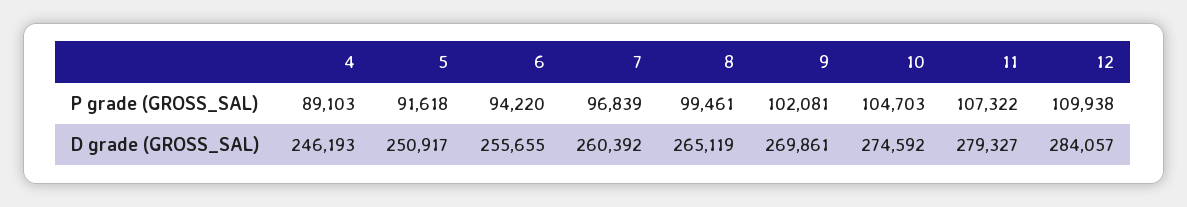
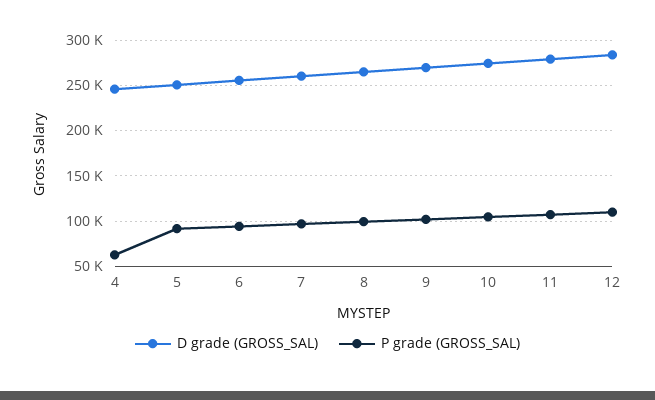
  {
    "P grade (GROSS_SAL)": {
-     "4": 89103,
+     "4": 60000,
      "5": 91618,
      "6": 94220,
      "7": 96839,
      "8": 99461,
      "9": 102081,
      "10": 104703,
      "11": 107322,
      "12": 109938
    },
    "D grade (GROSS_SAL)": {
      "4": 246193,
      "5": 250917,
      "6": 255655,
      "7": 260392,
      "8": 265119,
      "9": 269861,
      "10": 274592,
      "11": 279327,
      "12": 284057
    }
  }

